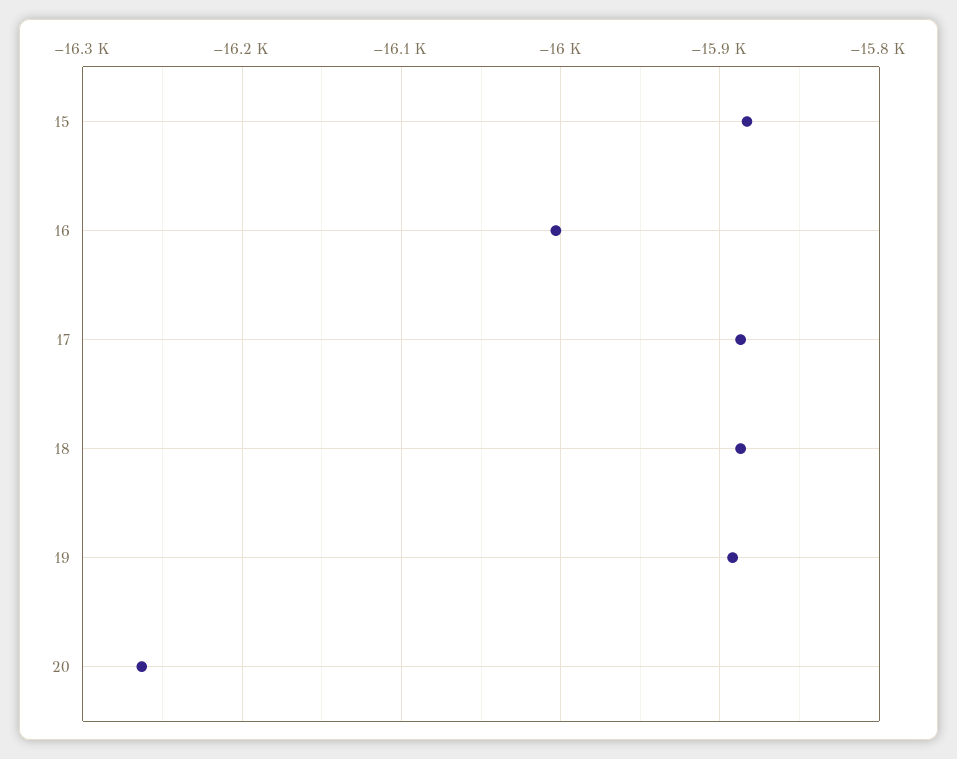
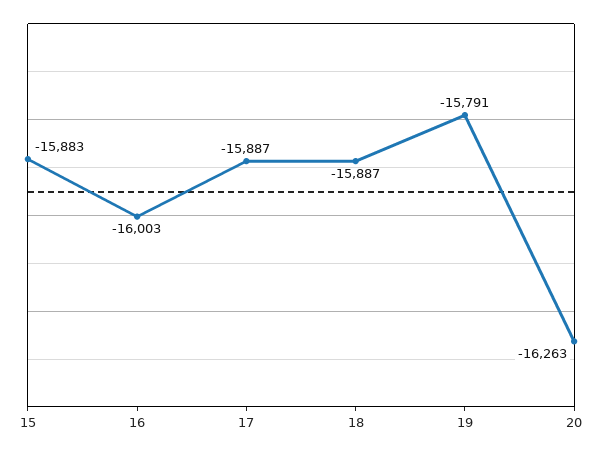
  {
    "15": -15883,
    "16": -16003,
    "17": -15887,
    "18": -15887,
-   "19": -15890,
+   "19": -15791,
    "20": -16263
  }

